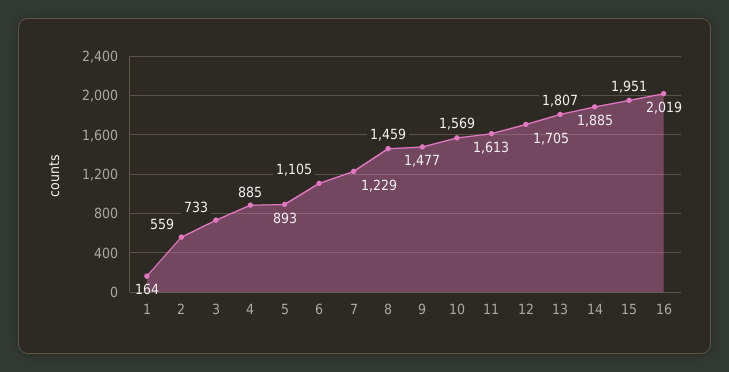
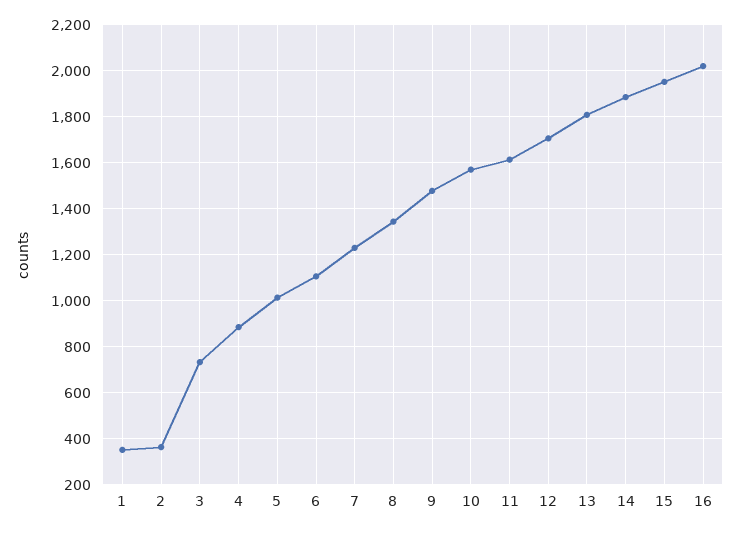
  {
-   "1": 164,
+   "1": 350,
-   "2": 559,
+   "2": 350,
    "3": 733,
    "4": 885,
-   "5": 893,
+   "5": 1000,
    "6": 1105,
    "7": 1229,
-   "8": 1459,
+   "8": 1350,
    "9": 1477,
    "10": 1569,
    "11": 1613,
    "12": 1705,
    "13": 1807,
    "14": 1885,
    "15": 1951,
    "16": 2019
  }

